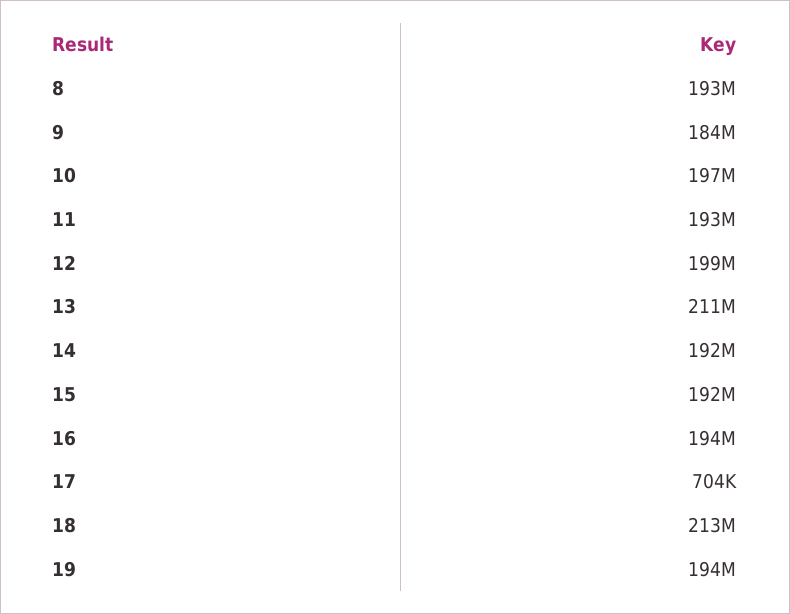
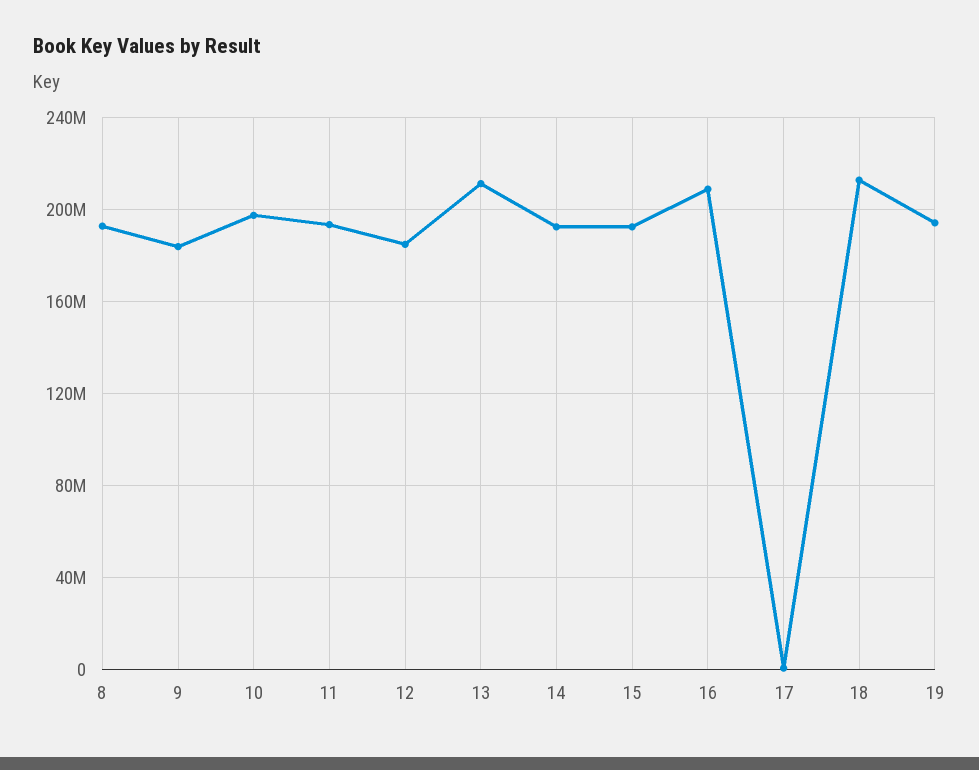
  {
    "8": 193000000,
    "9": 184000000,
    "10": 197000000,
    "11": 193000000,
-   "12": 199000000,
+   "12": 185000000,
    "13": 211000000,
    "14": 192000000,
    "15": 192000000,
-   "16": 194000000,
+   "16": 210000000,
    "17": 704000,
    "18": 213000000,
    "19": 194000000
  }

